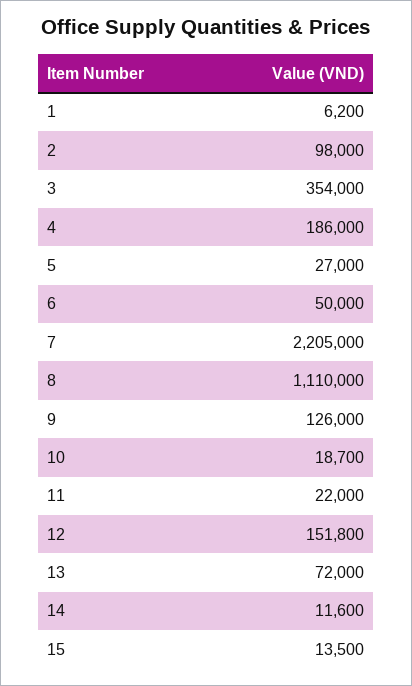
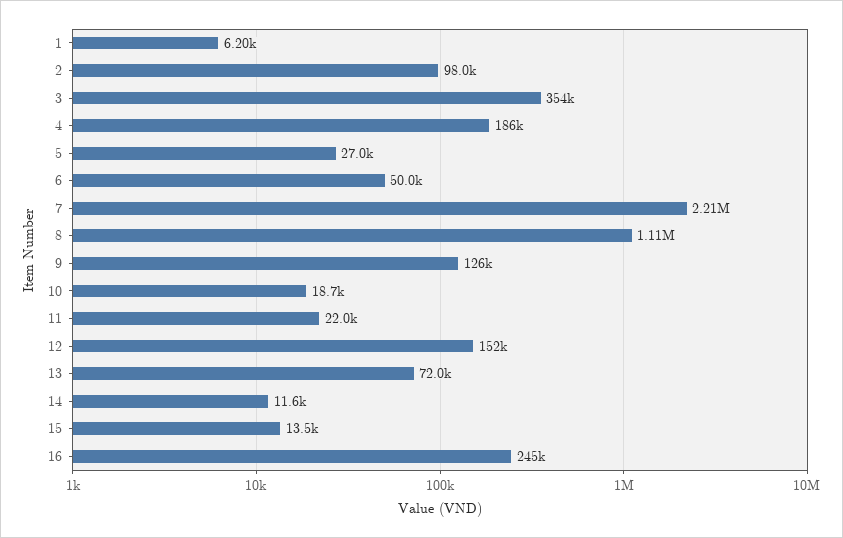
  {
    "1": 6200,
    "2": 98000,
    "3": 354000,
    "4": 186000,
    "5": 27000,
    "6": 50000,
    "7": 2205000,
    "8": 1110000,
    "9": 126000,
    "10": 18700,
    "11": 22000,
    "12": 151800,
    "13": 72000,
    "14": 11600,
-   "15": 13500
+   "15": 13500,
+   "16": 245000
  }

